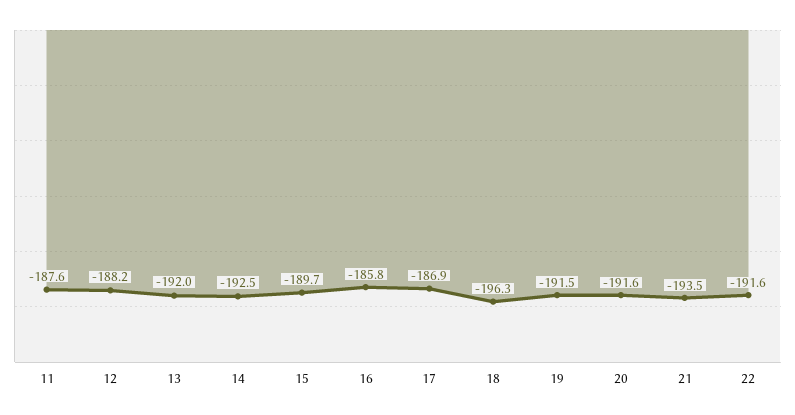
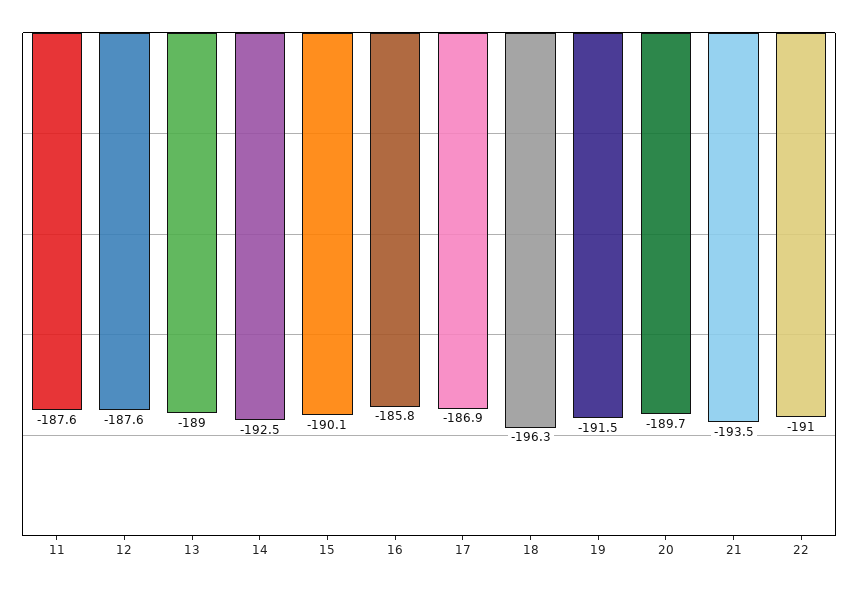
  {
    "11": -187.6,
-   "12": -188.2,
+   "12": -187.6,
-   "13": -192,
+   "13": -189,
    "14": -192.5,
-   "15": -189.7,
+   "15": -190.1,
    "16": -185.8,
    "17": -186.9,
    "18": -196.3,
    "19": -191.5,
-   "20": -191.6,
+   "20": -189.7,
    "21": -193.5,
-   "22": -191.6
+   "22": -191
  }

